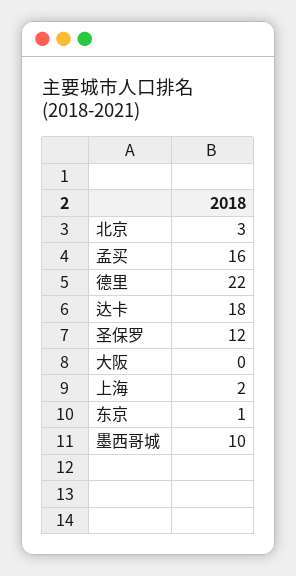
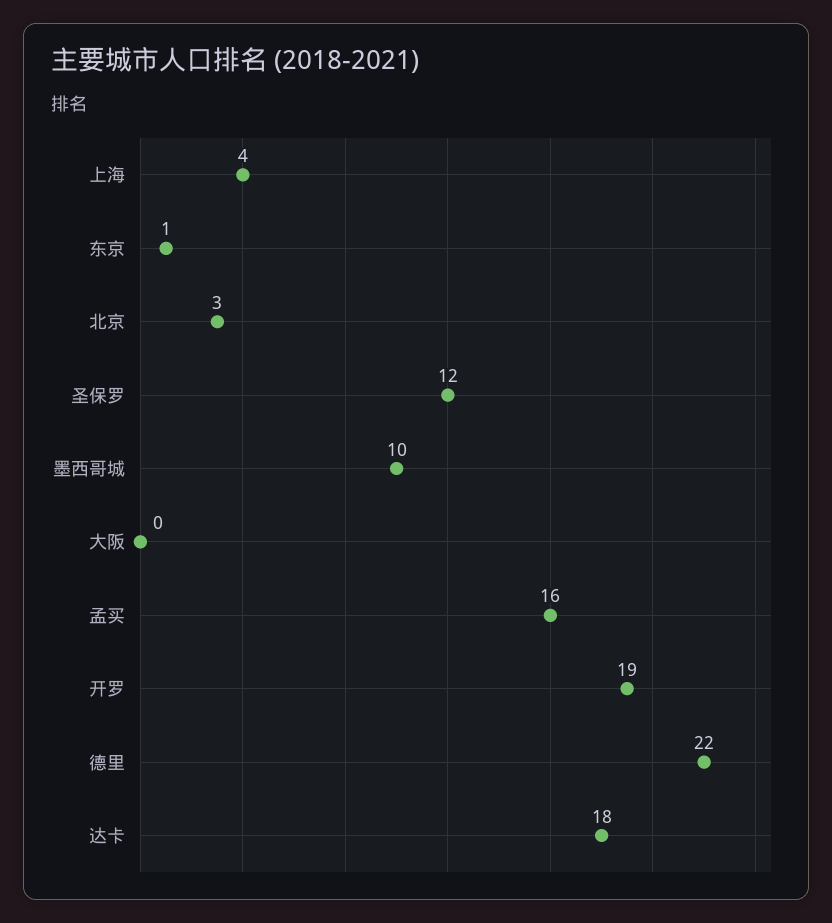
  {
    "北京": 3,
    "孟买": 16,
    "德里": 22,
    "达卡": 18,
    "圣保罗": 12,
    "大阪": 0,
-   "上海": 2,
+   "上海": 4,
    "东京": 1,
-   "墨西哥城": 10
+   "墨西哥城": 10,
+   "开罗": 19
  }

